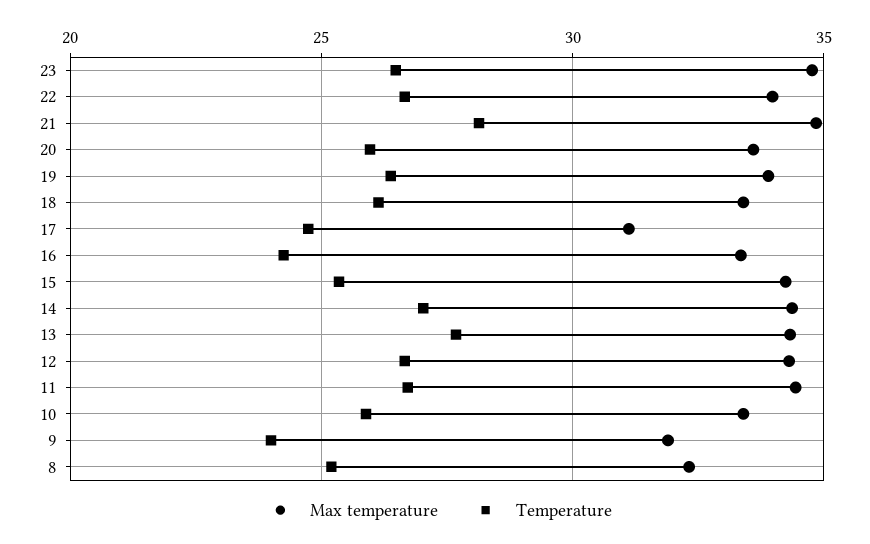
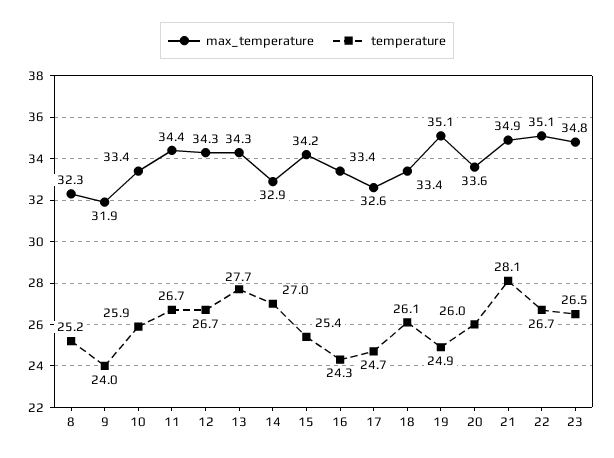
  {
    "Max temperature": {
      "23": 34.8,
-     "22": 34,
+     "22": 35.1,
      "21": 34.9,
      "20": 33.6,
-     "19": 34,
+     "19": 35.1,
      "18": 33.4,
-     "17": 31,
+     "17": 32.6,
      "16": 33.4,
      "15": 34.2,
-     "14": 34.5,
+     "14": 32.9,
      "13": 34.3,
      "12": 34.3,
      "11": 34.4,
      "10": 33.4,
      "9": 31.9,
      "8": 32.3
    },
    "Temperature": {
      "23": 26.5,
      "22": 26.7,
      "21": 28.1,
      "20": 26,
-     "19": 26.5,
+     "19": 24.9,
      "18": 26.1,
      "17": 24.7,
      "16": 24.3,
      "15": 25.4,
      "14": 27,
      "13": 27.7,
      "12": 26.7,
      "11": 26.7,
      "10": 25.9,
      "9": 24,
      "8": 25.2
    }
  }

